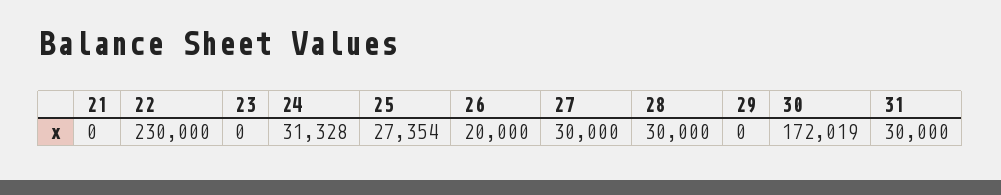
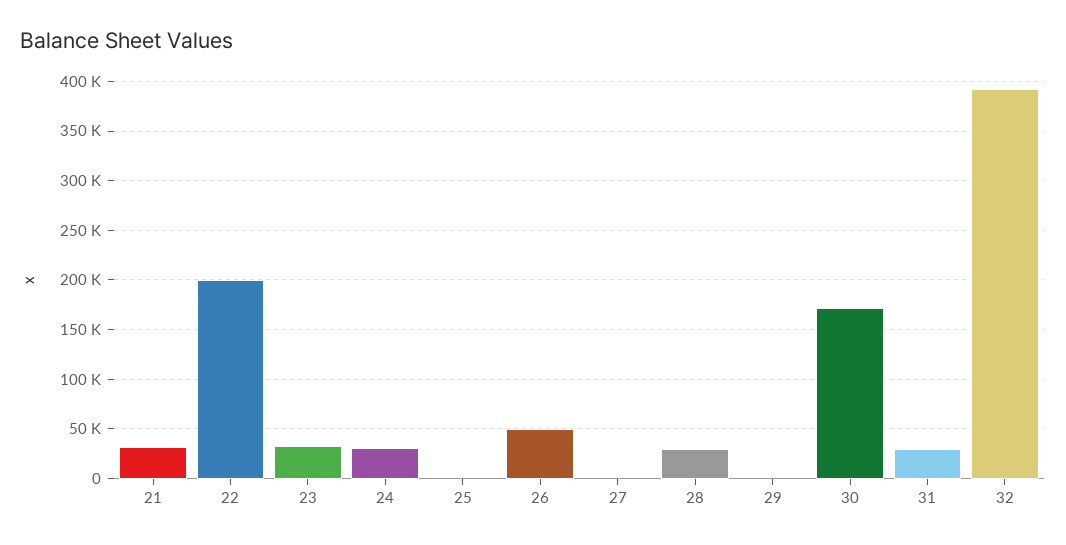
  {
-   "21": 0,
+   "21": 30000,
-   "22": 230000,
+   "22": 200000,
-   "23": 0,
+   "23": 30000,
    "24": 31328,
-   "25": 27354,
+   "25": 0,
-   "26": 20000,
+   "26": 50000,
-   "27": 30000,
+   "27": 0,
    "28": 30000,
    "29": 0,
    "30": 172019,
-   "31": 30000
+   "31": 30000,
+   "32": 390000
  }

